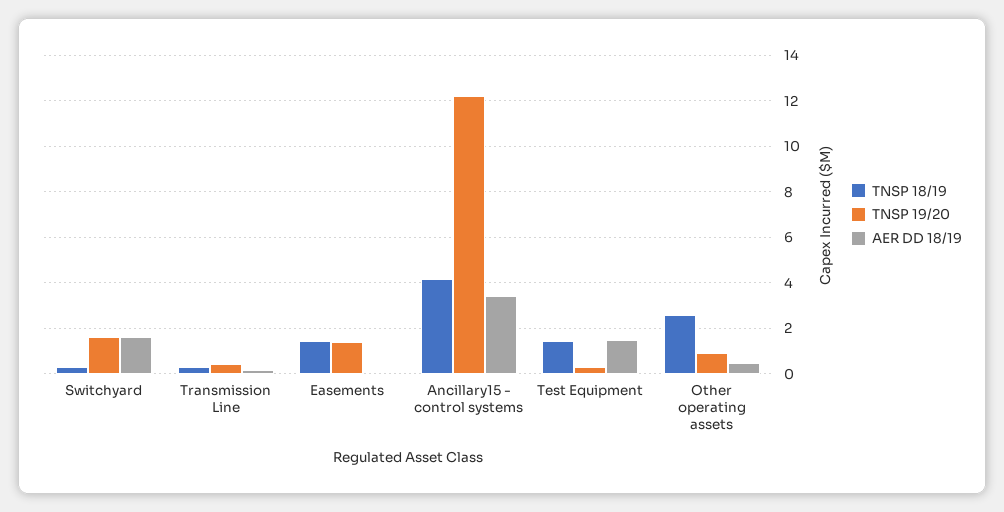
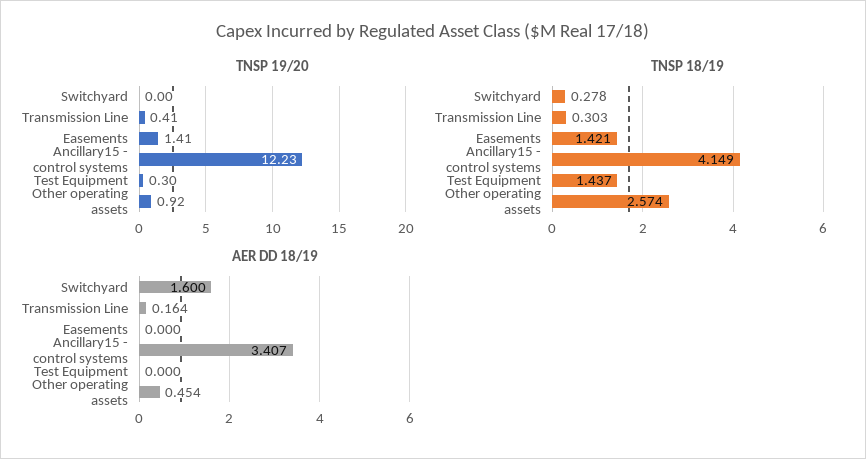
  {
    "TNSP 18/19": {
      "Switchyard": 0.278,
      "Transmission Line": 0.303,
      "Easements": 1.421,
      "Ancillary15 - control systems": 4.149,
      "Test Equipment": 1.437,
      "Other operating assets": 2.574
    },
    "TNSP 19/20": {
-     "Switchyard": 1.5,
+     "Switchyard": 0,
      "Transmission Line": 0.41,
      "Easements": 1.41,
      "Ancillary15 - control systems": 12.23,
      "Test Equipment": 0.3,
      "Other operating assets": 0.92
    },
    "AER DD 18/19": {
      "Switchyard": 1.6,
      "Transmission Line": 0.164,
      "Easements": 0,
      "Ancillary15 - control systems": 3.407,
-     "Test Equipment": 1.5,
+     "Test Equipment": 0,
      "Other operating assets": 0.454
    }
  }

